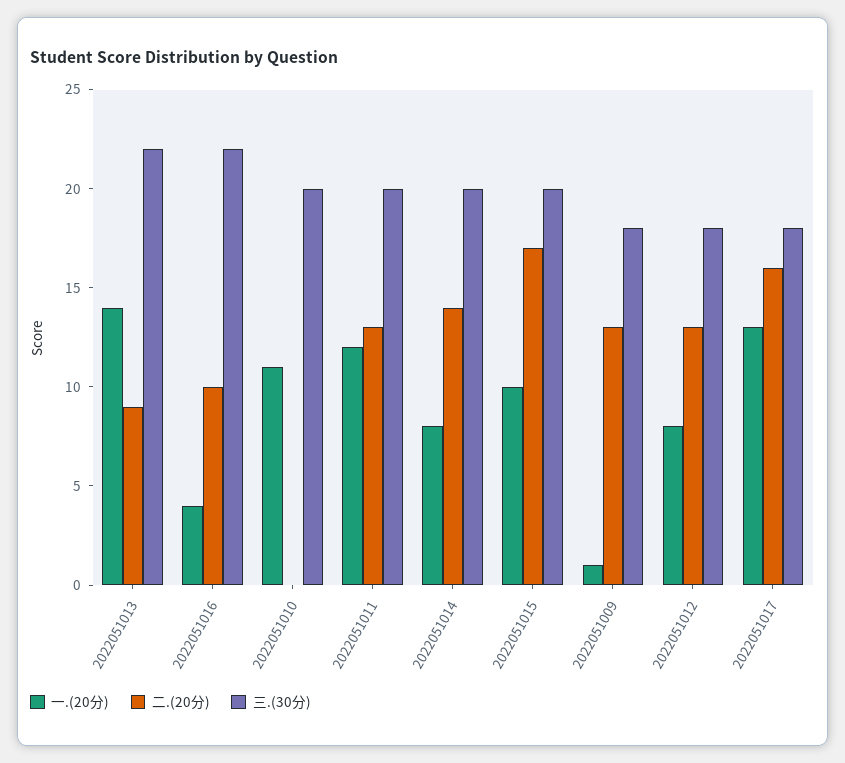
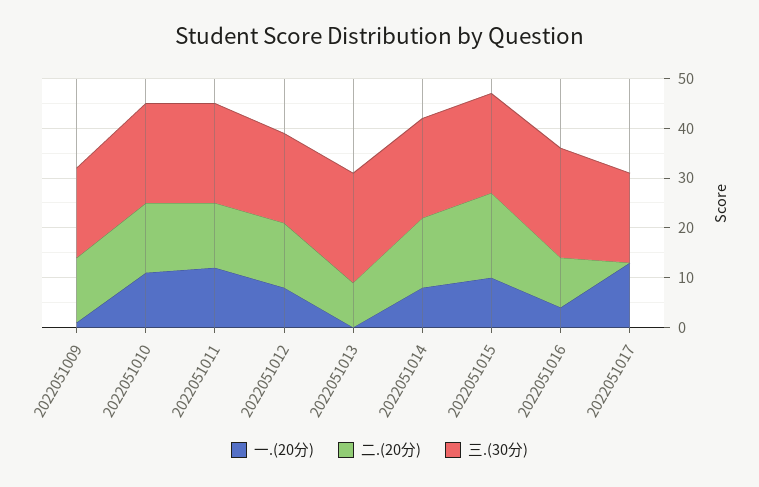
  {
    "一.(20分)": {
-     "2022051013": 14,
+     "2022051013": 0,
      "2022051016": 4,
      "2022051010": 11,
      "2022051011": 12,
      "2022051014": 8,
      "2022051015": 10,
      "2022051009": 1,
      "2022051012": 8,
      "2022051017": 13
    },
    "二.(20分)": {
      "2022051013": 9,
      "2022051016": 10,
-     "2022051010": 0,
+     "2022051010": 15,
      "2022051011": 13,
      "2022051014": 14,
      "2022051015": 17,
      "2022051009": 13,
      "2022051012": 13,
-     "2022051017": 16
+     "2022051017": 0
    },
    "三.(30分)": {
      "2022051013": 22,
      "2022051016": 22,
      "2022051010": 20,
      "2022051011": 20,
      "2022051014": 20,
      "2022051015": 20,
      "2022051009": 18,
      "2022051012": 18,
      "2022051017": 18
    }
  }

